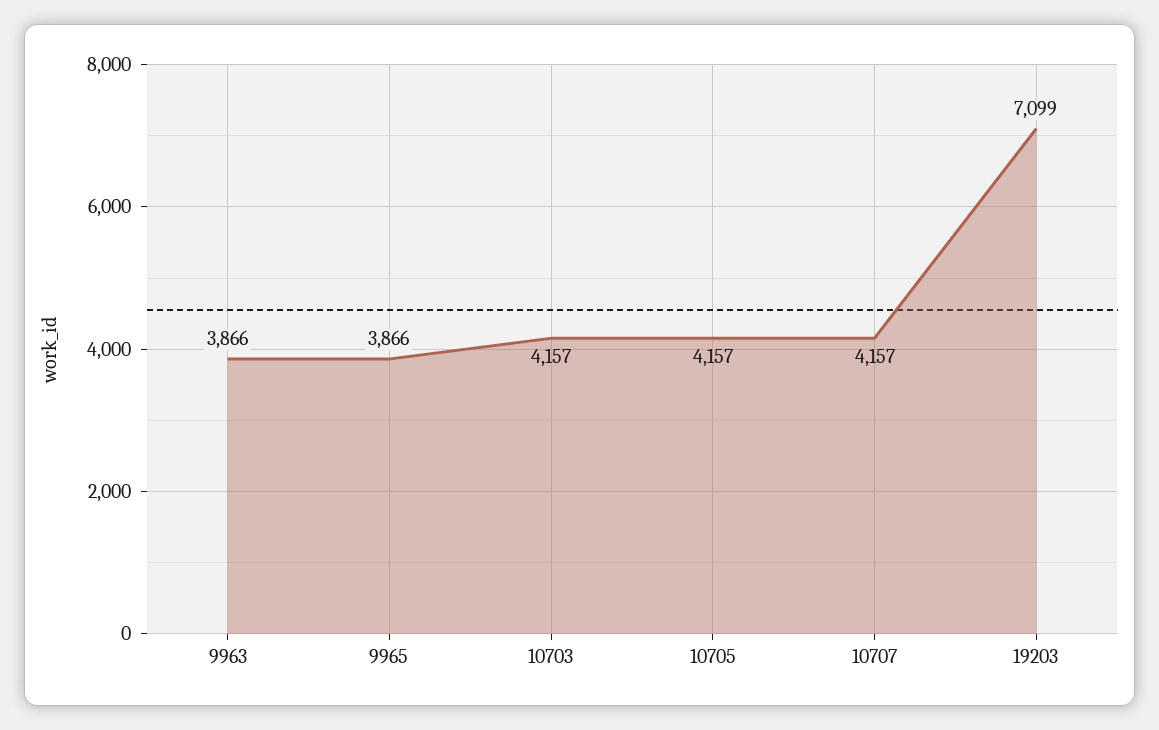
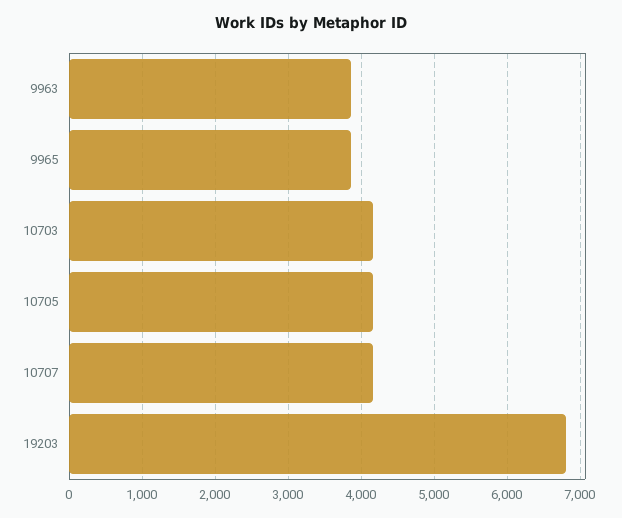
  {
    "9963": 3866,
    "9965": 3866,
    "10703": 4157,
    "10705": 4157,
    "10707": 4157,
-   "19203": 7099
+   "19203": 6800
  }

